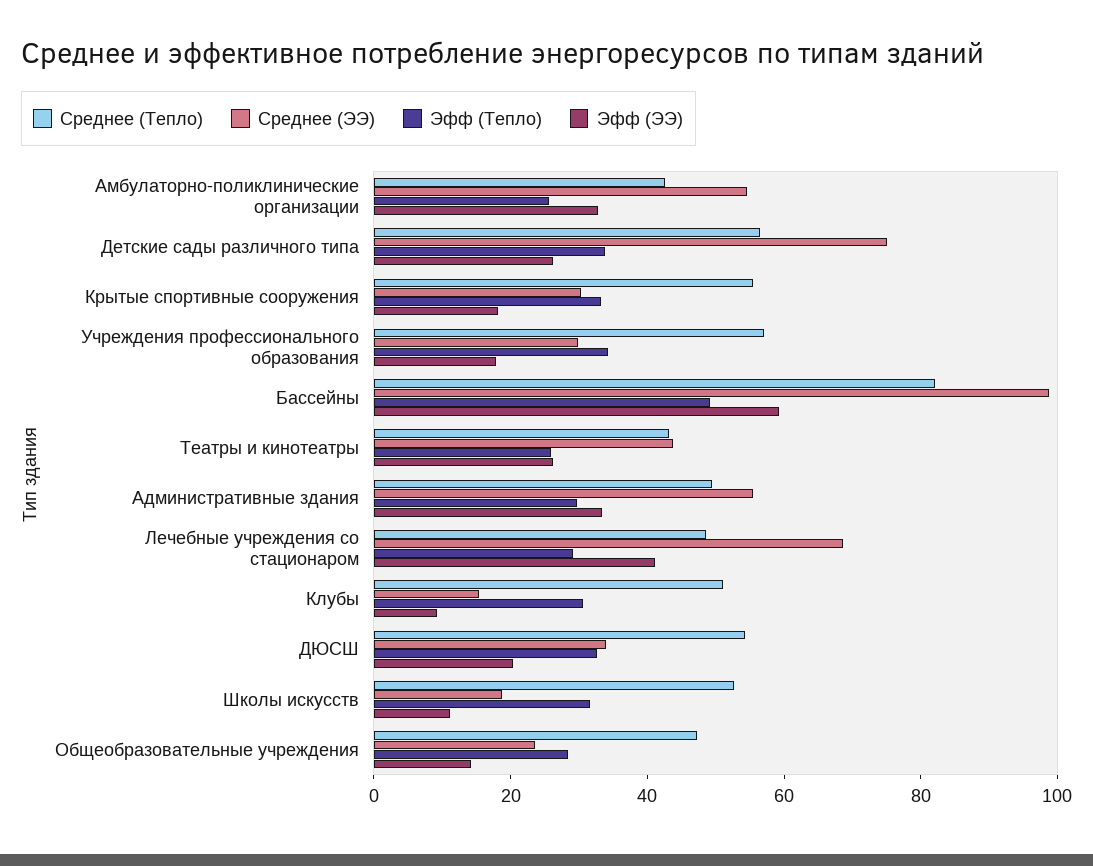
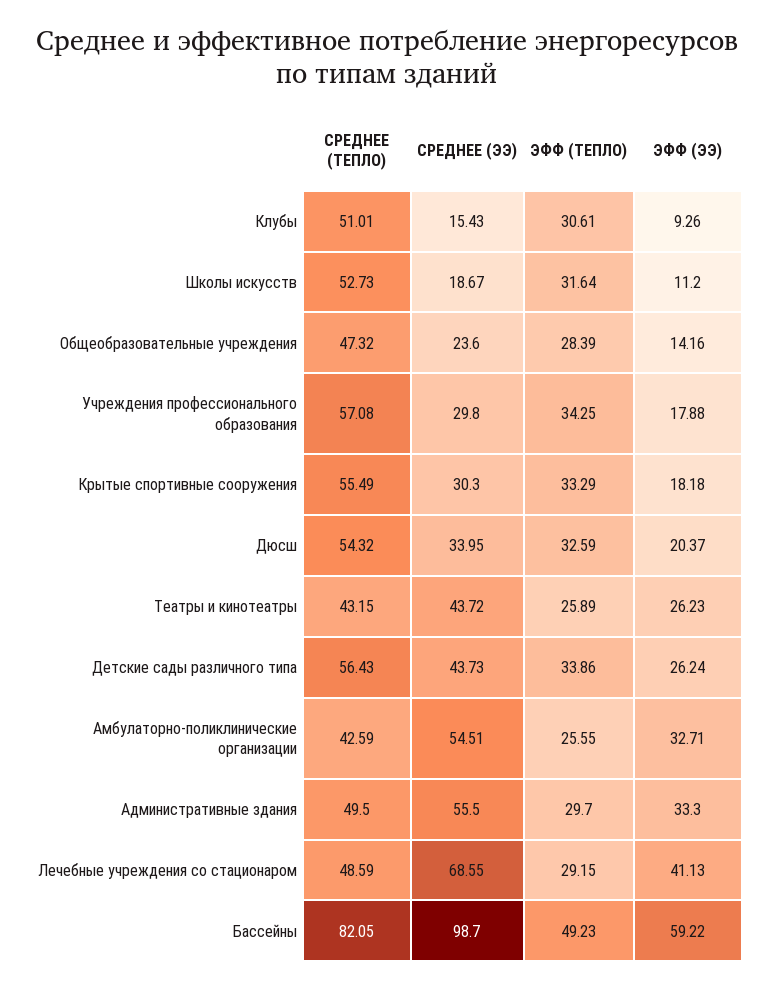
  {
    "Среднее (Тепло)": {
      "Амбулаторно-поликлинические организации": 42.59,
      "Детские сады различного типа": 56.43,
      "Крытые спортивные сооружения": 55.49,
      "Учреждения профессионального образования": 57.08,
      "Бассейны": 82.05,
      "Театры и кинотеатры": 43.15,
      "Административные здания": 49.5,
      "Лечебные учреждения со стационаром": 48.59,
      "Клубы": 51.01,
      "ДЮСШ": 54.32,
      "Школы искусств": 52.73,
      "Общеобразовательные учреждения": 47.32
    },
    "Среднее (ЭЭ)": {
      "Амбулаторно-поликлинические организации": 54.51,
-     "Детские сады различного типа": 75,
+     "Детские сады различного типа": 43.73,
      "Крытые спортивные сооружения": 30.3,
      "Учреждения профессионального образования": 29.8,
      "Бассейны": 98.7,
      "Театры и кинотеатры": 43.72,
      "Административные здания": 55.5,
      "Лечебные учреждения со стационаром": 68.55,
      "Клубы": 15.43,
      "ДЮСШ": 33.95,
      "Школы искусств": 18.67,
      "Общеобразовательные учреждения": 23.6
    },
    "Эфф (Тепло)": {
      "Амбулаторно-поликлинические организации": 25.55,
      "Детские сады различного типа": 33.86,
      "Крытые спортивные сооружения": 33.29,
      "Учреждения профессионального образования": 34.25,
      "Бассейны": 49.23,
      "Театры и кинотеатры": 25.89,
      "Административные здания": 29.7,
      "Лечебные учреждения со стационаром": 29.15,
      "Клубы": 30.61,
      "ДЮСШ": 32.59,
      "Школы искусств": 31.64,
      "Общеобразовательные учреждения": 28.39
    },
    "Эфф (ЭЭ)": {
      "Амбулаторно-поликлинические организации": 32.71,
      "Детские сады различного типа": 26.24,
      "Крытые спортивные сооружения": 18.18,
      "Учреждения профессионального образования": 17.88,
      "Бассейны": 59.22,
      "Театры и кинотеатры": 26.23,
      "Административные здания": 33.3,
      "Лечебные учреждения со стационаром": 41.13,
      "Клубы": 9.26,
      "ДЮСШ": 20.37,
      "Школы искусств": 11.2,
      "Общеобразовательные учреждения": 14.16
    }
  }

